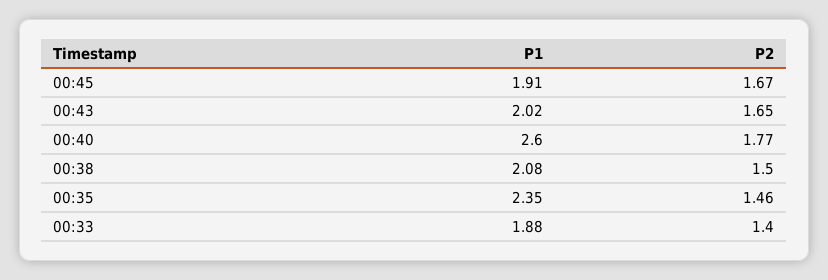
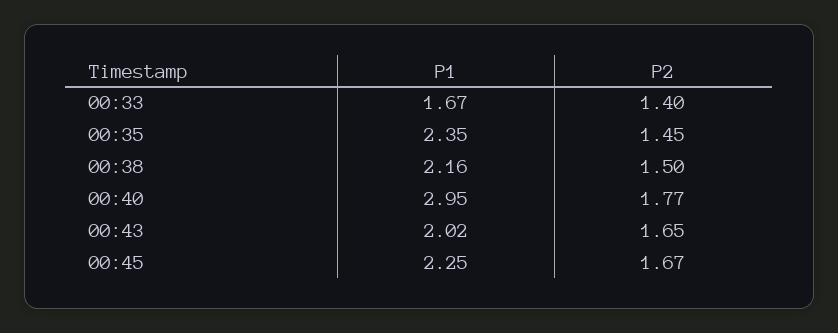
  {
    "P1": {
-     "00:45": 1.91,
+     "00:45": 2.25,
      "00:43": 2.02,
-     "00:40": 2.6,
+     "00:40": 2.95,
-     "00:38": 2.08,
+     "00:38": 2.16,
      "00:35": 2.35,
-     "00:33": 1.88
+     "00:33": 1.67
    },
    "P2": {
      "00:45": 1.67,
      "00:43": 1.65,
      "00:40": 1.77,
      "00:38": 1.5,
-     "00:35": 1.46,
+     "00:35": 1.45,
      "00:33": 1.4
    }
  }

